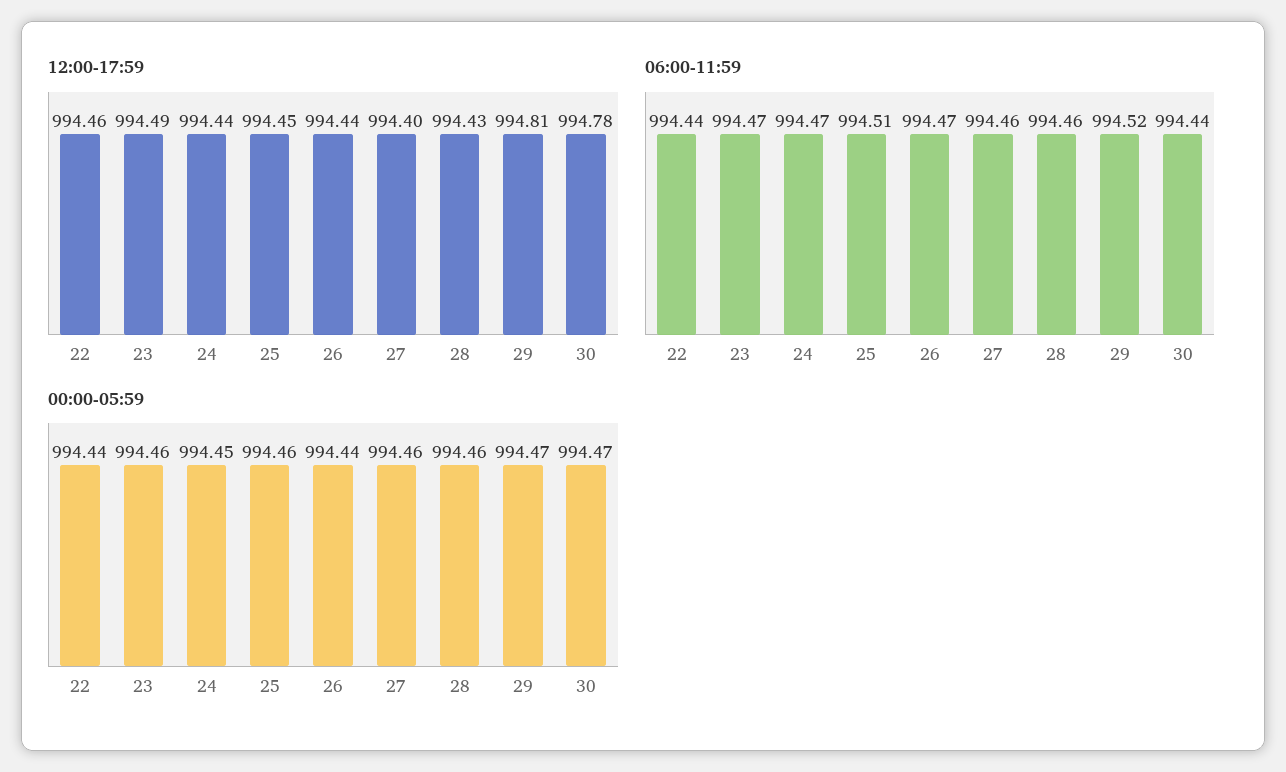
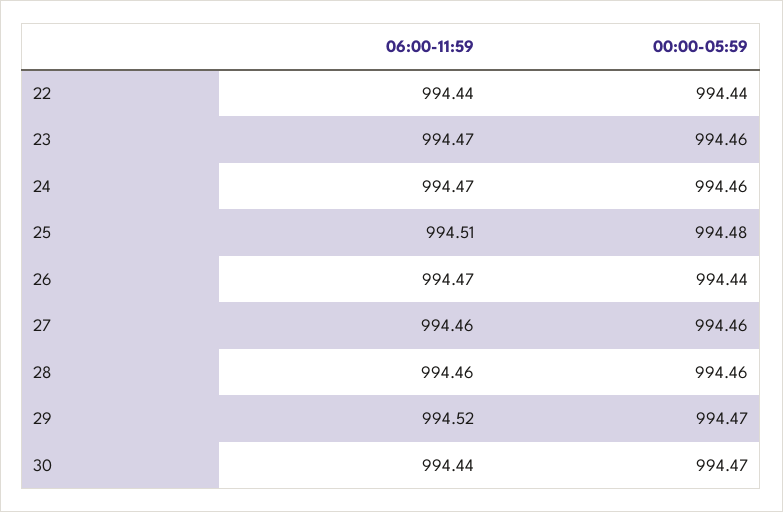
  {
-   "12:00-17:59": {
-     "22": 994.46,
-     "23": 994.49,
-     "24": 994.44,
-     "25": 994.45,
-     "26": 994.44,
-     "27": 994.4,
-     "28": 994.43,
-     "29": 994.81,
-     "30": 994.78
-   },
    "06:00-11:59": {
      "22": 994.44,
      "23": 994.47,
      "24": 994.47,
      "25": 994.51,
      "26": 994.47,
      "27": 994.46,
      "28": 994.46,
      "29": 994.52,
      "30": 994.44
    },
    "00:00-05:59": {
      "22": 994.44,
      "23": 994.46,
-     "24": 994.45,
+     "24": 994.46,
-     "25": 994.46,
+     "25": 994.48,
      "26": 994.44,
      "27": 994.46,
      "28": 994.46,
      "29": 994.47,
      "30": 994.47
    }
  }

